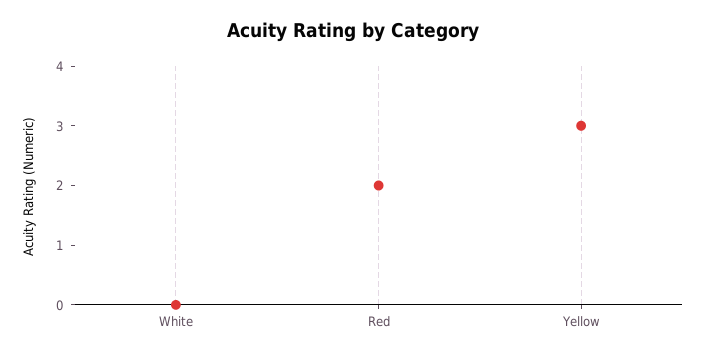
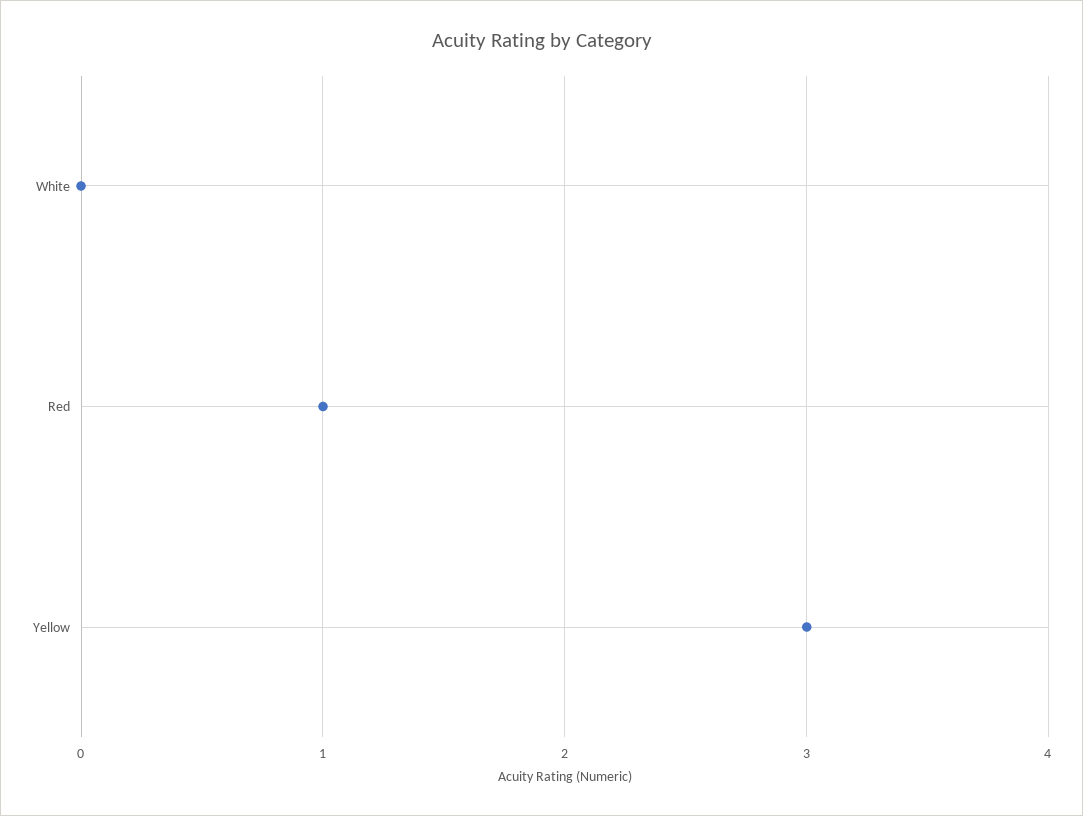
  {
    "White": 0,
-   "Red": 2,
+   "Red": 1,
    "Yellow": 3
  }

